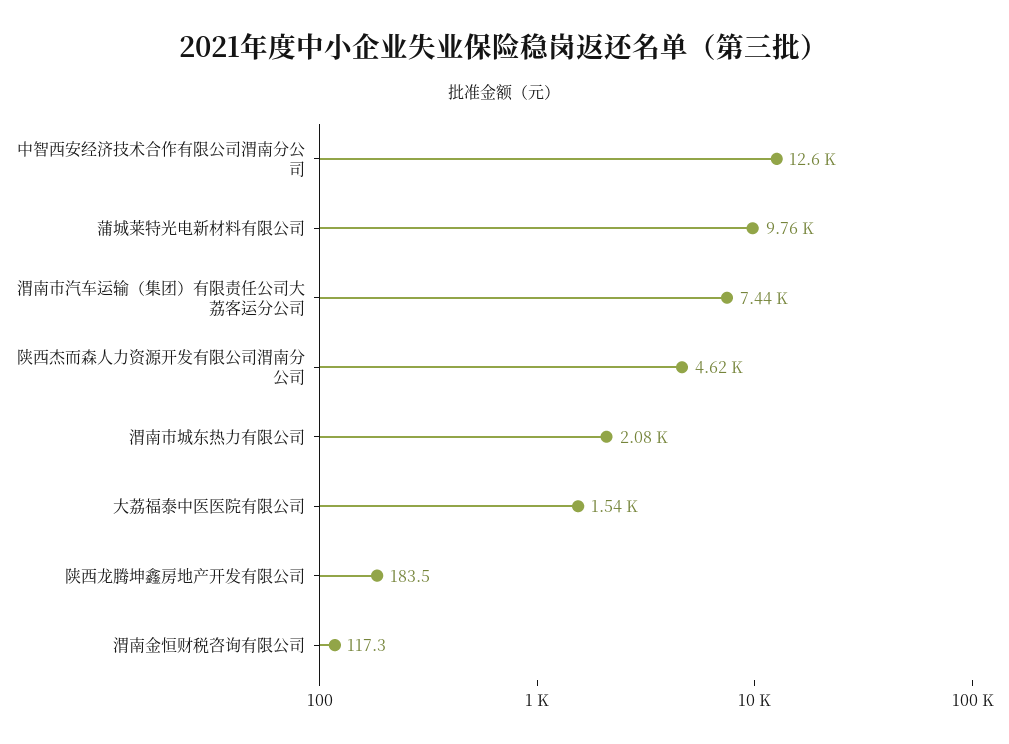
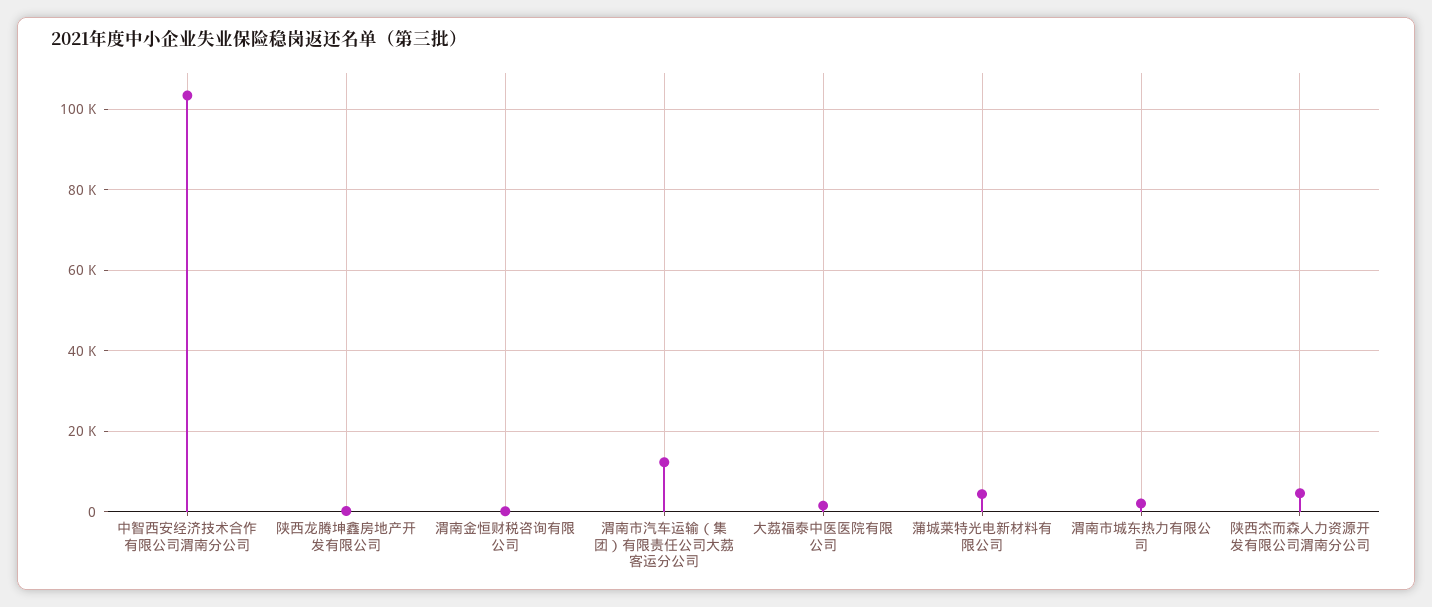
  {
-   "中智西安经济技术合作有限公司渭南分公司": 12600,
+   "中智西安经济技术合作有限公司渭南分公司": 104000,
-   "蒲城莱特光电新材料有限公司": 9760,
+   "蒲城莱特光电新材料有限公司": 4000,
-   "渭南市汽车运输（集团）有限责任公司大荔客运分公司": 7440,
+   "渭南市汽车运输（集团）有限责任公司大荔客运分公司": 12000,
    "陕西杰而森人力资源开发有限公司渭南分公司": 4620,
    "渭南市城东热力有限公司": 2080,
    "大荔福泰中医医院有限公司": 1540,
    "陕西龙腾坤鑫房地产开发有限公司": 183.5,
    "渭南金恒财税咨询有限公司": 117.3
  }

